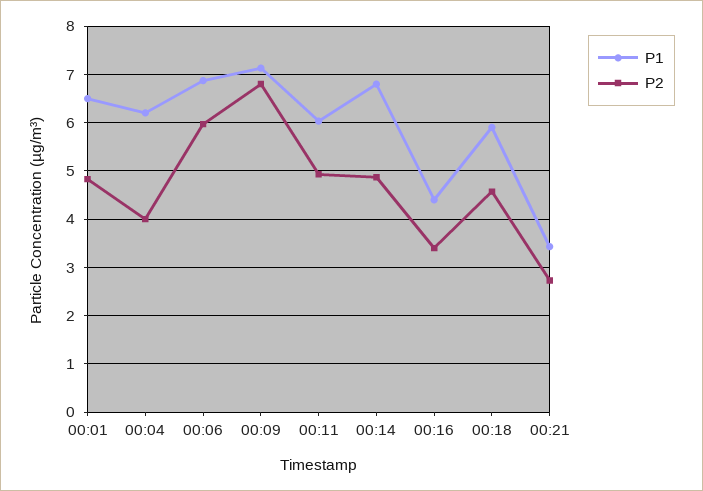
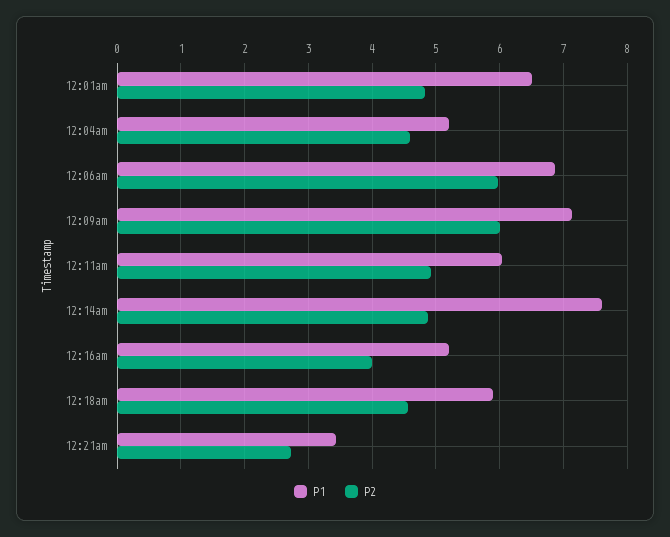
  {
    "P1": {
      "00:01": 6.5,
-     "00:04": 6.2,
+     "00:04": 5.2,
      "00:06": 6.9,
      "00:09": 7.1,
      "00:11": 6,
-     "00:14": 6.8,
+     "00:14": 7.6,
-     "00:16": 4.4,
+     "00:16": 5.2,
      "00:18": 5.9,
      "00:21": 3.4
    },
    "P2": {
      "00:01": 4.8,
-     "00:04": 4,
+     "00:04": 4.6,
      "00:06": 6,
-     "00:09": 6.8,
+     "00:09": 6,
      "00:11": 4.9,
      "00:14": 4.9,
-     "00:16": 3.4,
+     "00:16": 4,
      "00:18": 4.6,
      "00:21": 2.7
    }
  }

